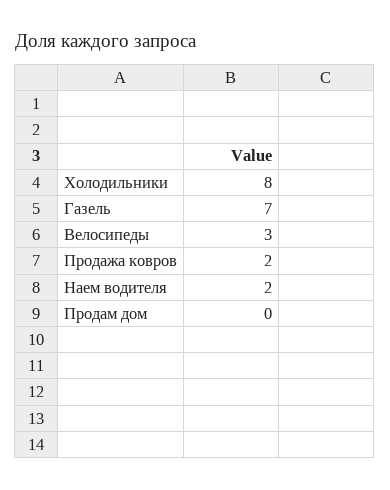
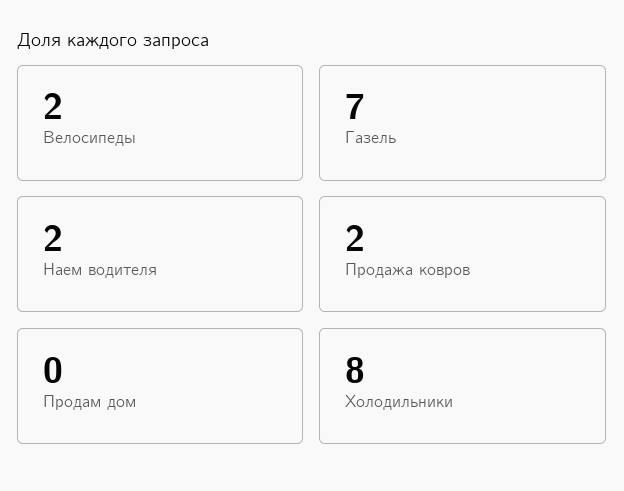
  {
    "Холодильники": 8,
    "Газель": 7,
-   "Велосипеды": 3,
+   "Велосипеды": 2,
    "Продажа ковров": 2,
    "Наем водителя": 2,
    "Продам дом": 0
  }

